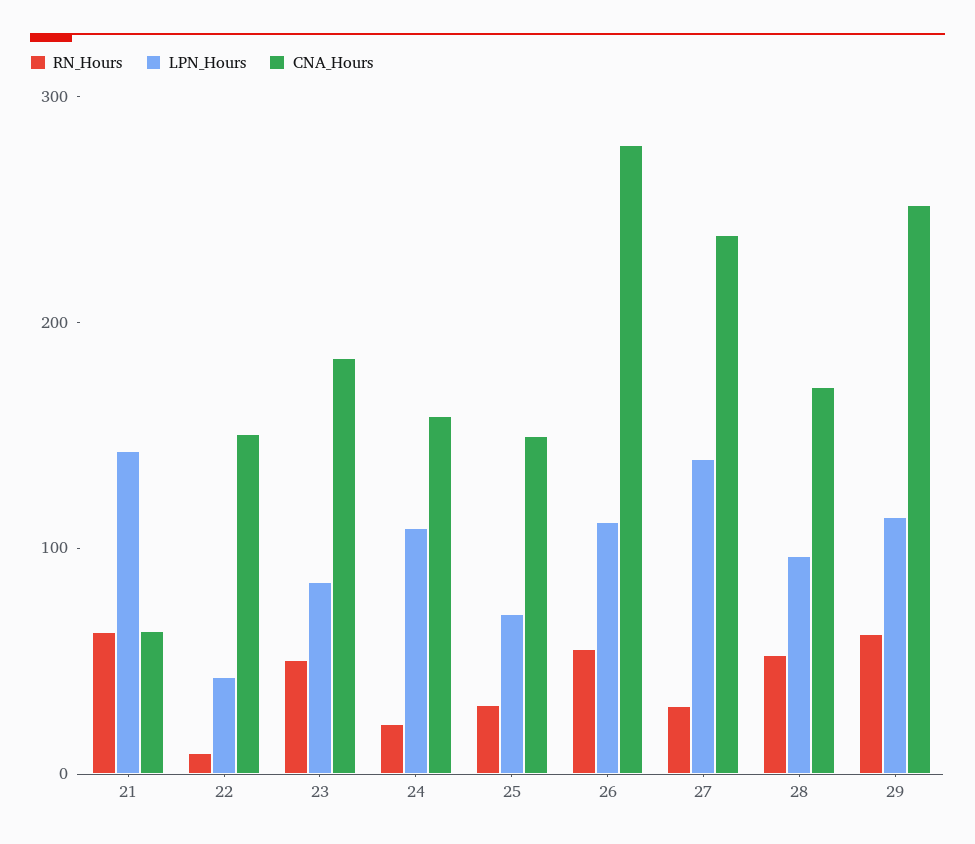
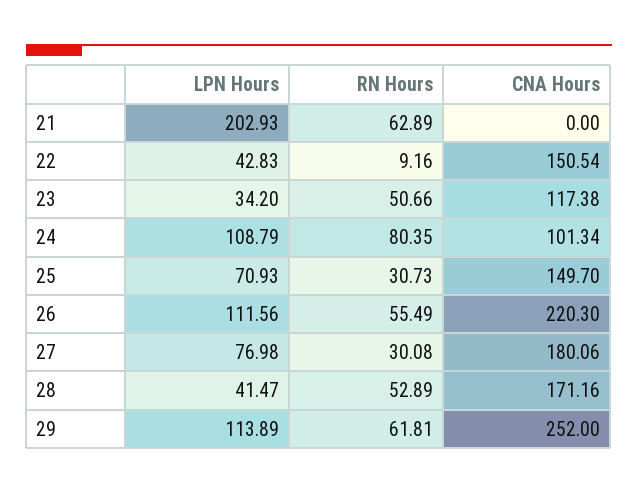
  {
    "RN_Hours": {
      "21": 62.89,
      "22": 9.16,
      "23": 50.66,
-     "24": 20,
+     "24": 80.35,
      "25": 30.73,
      "26": 55.49,
      "27": 30.08,
      "28": 52.89,
      "29": 61.81
    },
    "LPN_Hours": {
-     "21": 140,
+     "21": 202.93,
      "22": 42.83,
-     "23": 80,
+     "23": 34.2,
      "24": 108.79,
      "25": 70.93,
      "26": 111.56,
-     "27": 140,
+     "27": 76.98,
-     "28": 100,
+     "28": 41.47,
      "29": 113.89
    },
    "CNA_Hours": {
-     "21": 60,
+     "21": 0,
      "22": 150.54,
-     "23": 180,
+     "23": 117.38,
-     "24": 160,
+     "24": 101.34,
      "25": 149.7,
-     "26": 280,
+     "26": 220.3,
-     "27": 240,
+     "27": 180.06,
      "28": 171.16,
      "29": 252
    }
  }

